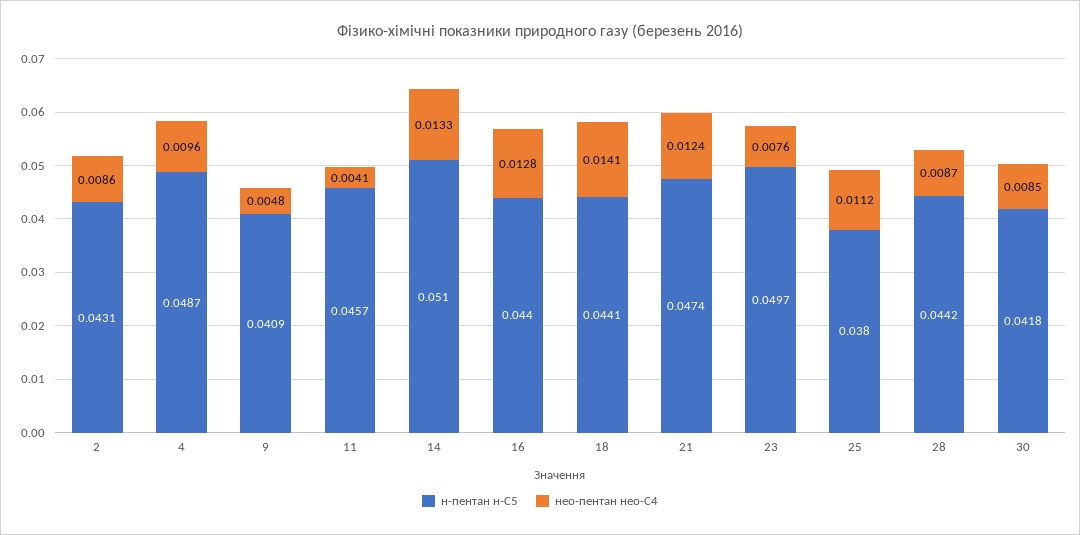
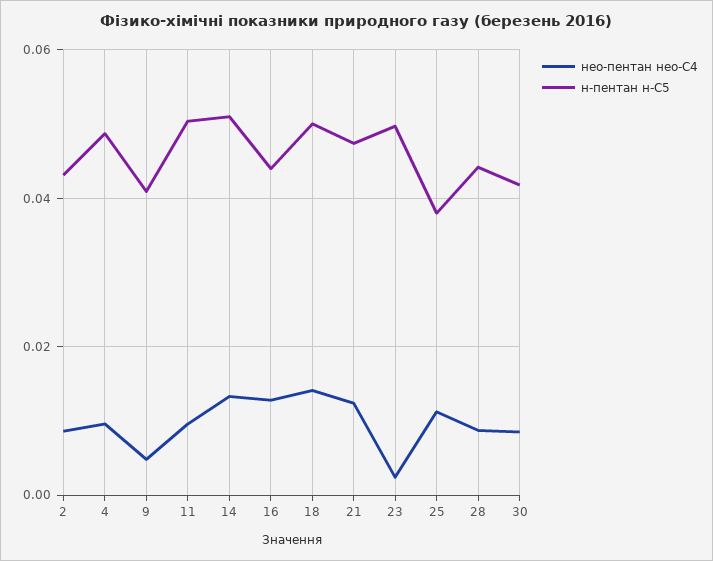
  {
    "н-пентан н-С5": {
      "2": 0.0431,
      "4": 0.0487,
      "9": 0.0409,
-     "11": 0.0457,
+     "11": 0.05,
      "14": 0.051,
      "16": 0.044,
-     "18": 0.0441,
+     "18": 0.05,
      "21": 0.0474,
      "23": 0.0497,
      "25": 0.038,
      "28": 0.0442,
      "30": 0.0418
    },
    "нео-пентан нео-С4": {
      "2": 0.0086,
      "4": 0.0096,
      "9": 0.0048,
-     "11": 0.0041,
+     "11": 0.01,
      "14": 0.0133,
      "16": 0.0128,
      "18": 0.0141,
      "21": 0.0124,
-     "23": 0.0076,
+     "23": 0.002,
      "25": 0.0112,
      "28": 0.0087,
      "30": 0.0085
    }
  }

